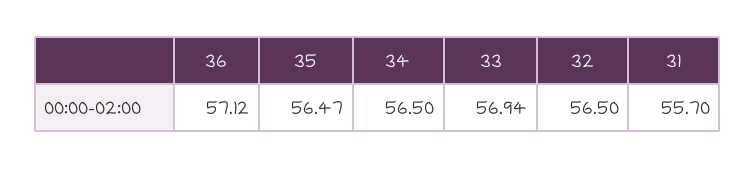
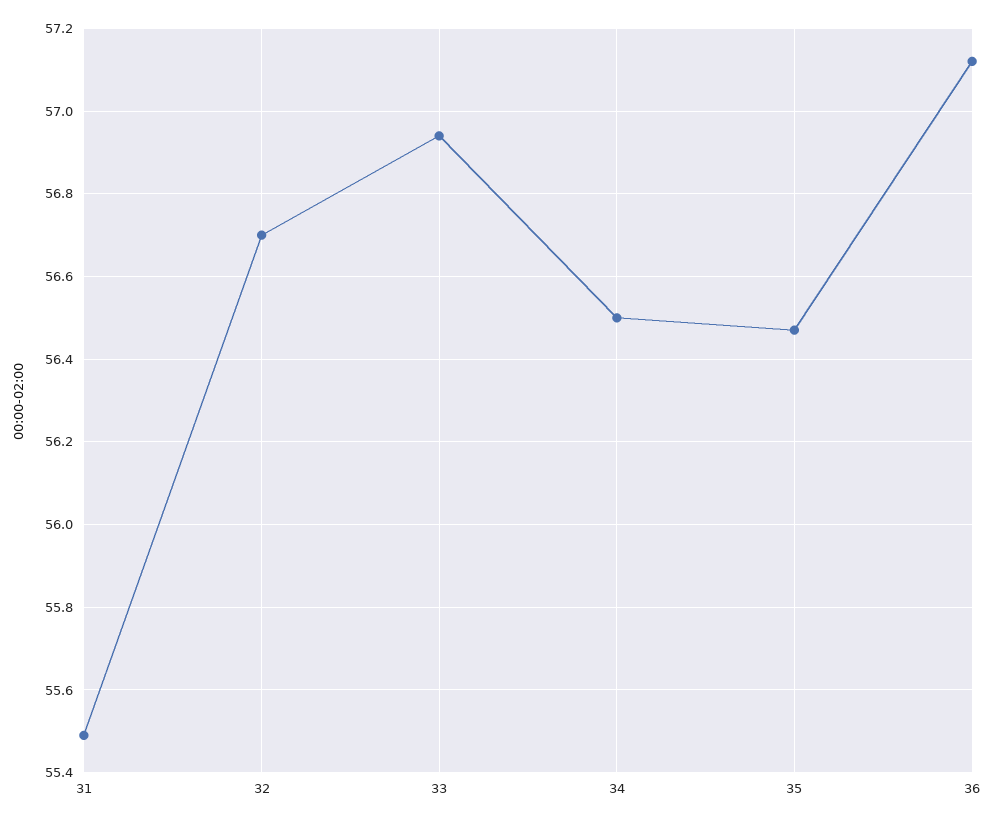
  {
    "36": 57.12,
    "35": 56.47,
    "34": 56.5,
    "33": 56.94,
-   "32": 56.5,
+   "32": 56.7,
-   "31": 55.7
+   "31": 55.5
  }

